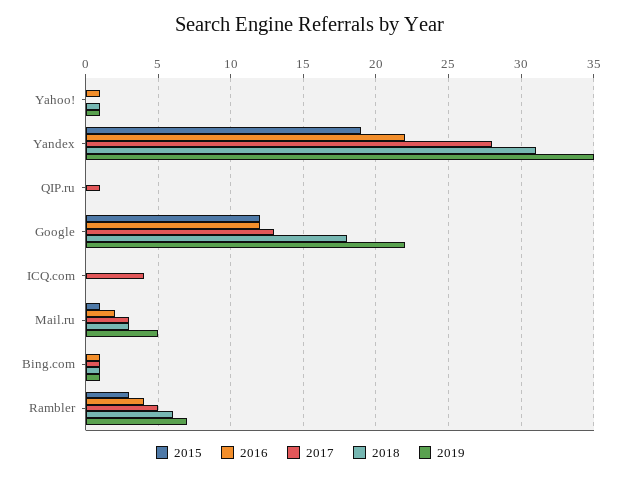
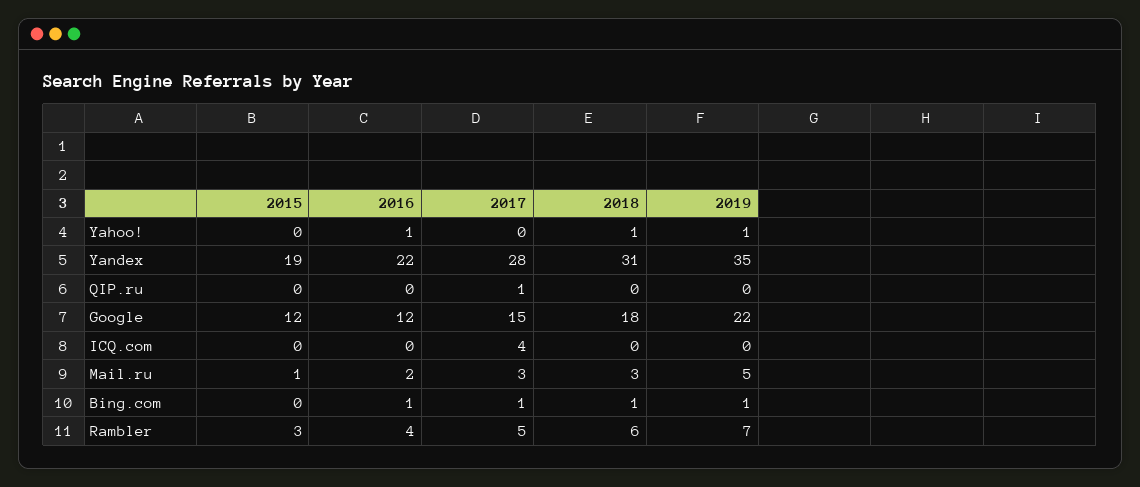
  {
    "2015": {
      "Yahoo!": 0,
      "Yandex": 19,
      "QIP.ru": 0,
      "Google": 12,
      "ICQ.com": 0,
      "Mail.ru": 1,
      "Bing.com": 0,
      "Rambler": 3
    },
    "2016": {
      "Yahoo!": 1,
      "Yandex": 22,
      "QIP.ru": 0,
      "Google": 12,
      "ICQ.com": 0,
      "Mail.ru": 2,
      "Bing.com": 1,
      "Rambler": 4
    },
    "2017": {
      "Yahoo!": 0,
      "Yandex": 28,
      "QIP.ru": 1,
-     "Google": 13,
+     "Google": 15,
      "ICQ.com": 4,
      "Mail.ru": 3,
      "Bing.com": 1,
      "Rambler": 5
    },
    "2018": {
      "Yahoo!": 1,
      "Yandex": 31,
      "QIP.ru": 0,
      "Google": 18,
      "ICQ.com": 0,
      "Mail.ru": 3,
      "Bing.com": 1,
      "Rambler": 6
    },
    "2019": {
      "Yahoo!": 1,
      "Yandex": 35,
      "QIP.ru": 0,
      "Google": 22,
      "ICQ.com": 0,
      "Mail.ru": 5,
      "Bing.com": 1,
      "Rambler": 7
    }
  }

